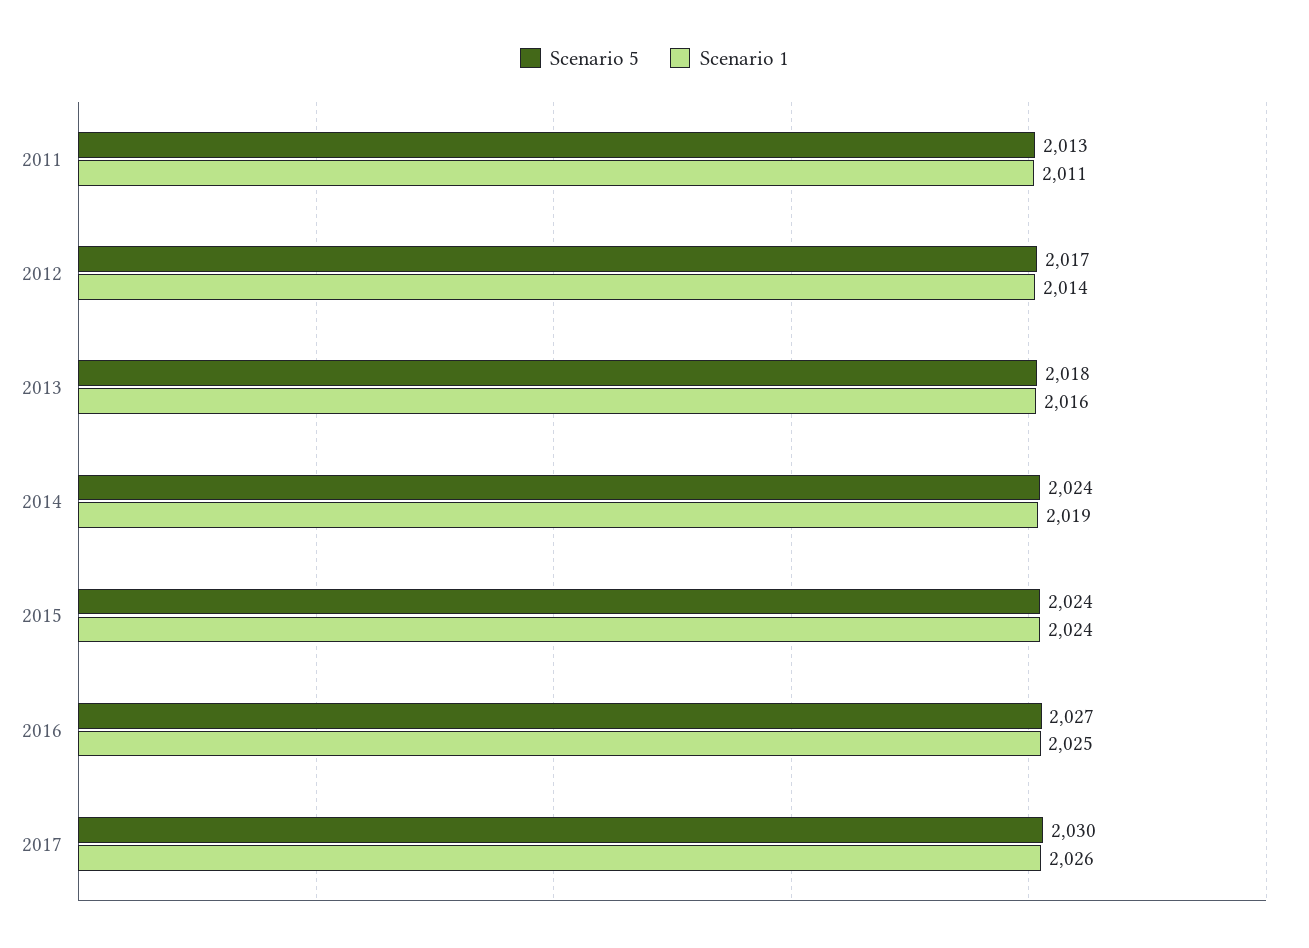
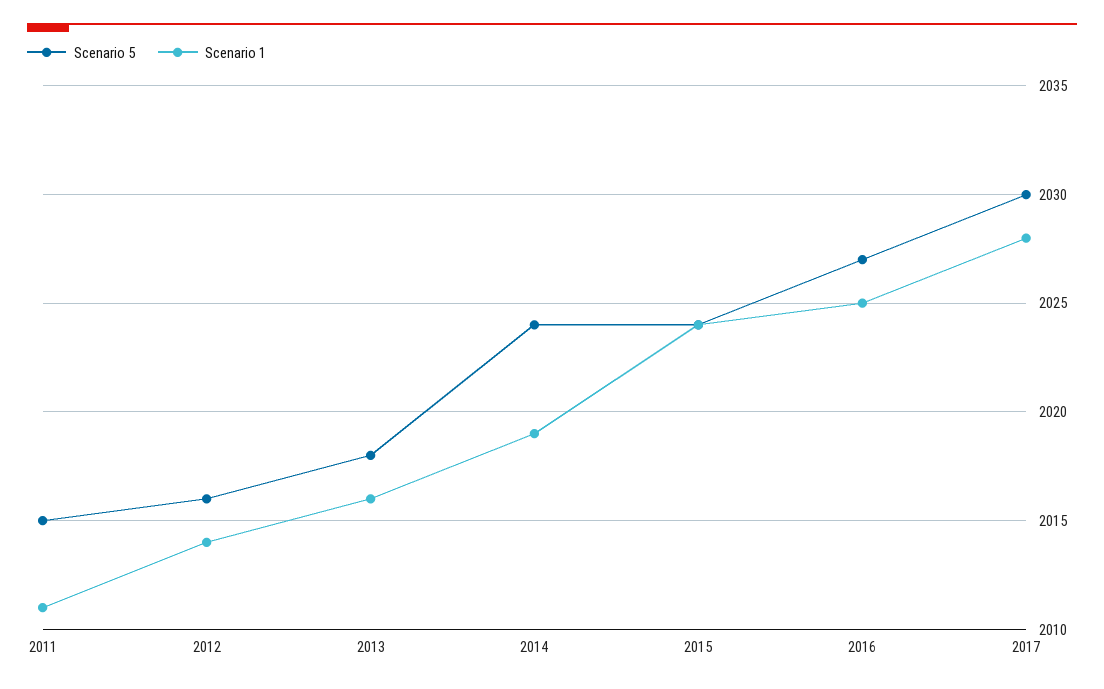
  {
    "Scenario 5": {
-     "2011": 2013,
+     "2011": 2015,
-     "2012": 2017,
+     "2012": 2016,
      "2013": 2018,
      "2014": 2024,
      "2015": 2024,
      "2016": 2027,
      "2017": 2030
    },
    "Scenario 1": {
      "2011": 2011,
      "2012": 2014,
      "2013": 2016,
      "2014": 2019,
      "2015": 2024,
      "2016": 2025,
-     "2017": 2026
+     "2017": 2028
    }
  }

